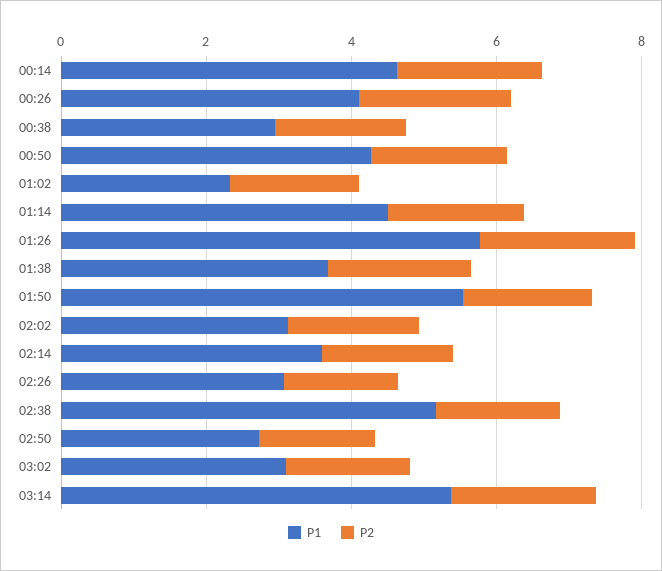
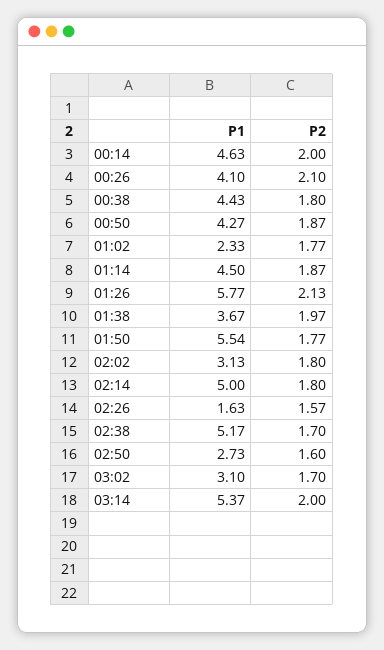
  {
    "P1": {
      "00:14": 4.63,
      "00:26": 4.1,
-     "00:38": 3,
+     "00:38": 4.43,
      "00:50": 4.27,
      "01:02": 2.33,
      "01:14": 4.5,
      "01:26": 5.77,
      "01:38": 3.67,
      "01:50": 5.54,
      "02:02": 3.13,
-     "02:14": 3.5,
+     "02:14": 5,
-     "02:26": 3,
+     "02:26": 1.63,
      "02:38": 5.17,
      "02:50": 2.73,
      "03:02": 3.1,
      "03:14": 5.37
    },
    "P2": {
      "00:14": 2,
      "00:26": 2.1,
      "00:38": 1.8,
      "00:50": 1.87,
      "01:02": 1.77,
      "01:14": 1.87,
      "01:26": 2.13,
      "01:38": 1.97,
      "01:50": 1.77,
      "02:02": 1.8,
      "02:14": 1.8,
      "02:26": 1.57,
      "02:38": 1.7,
      "02:50": 1.6,
      "03:02": 1.7,
      "03:14": 2
    }
  }

